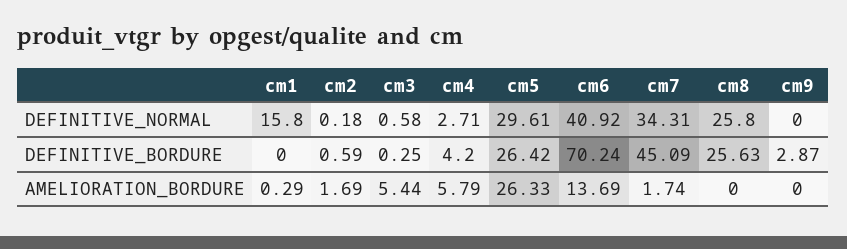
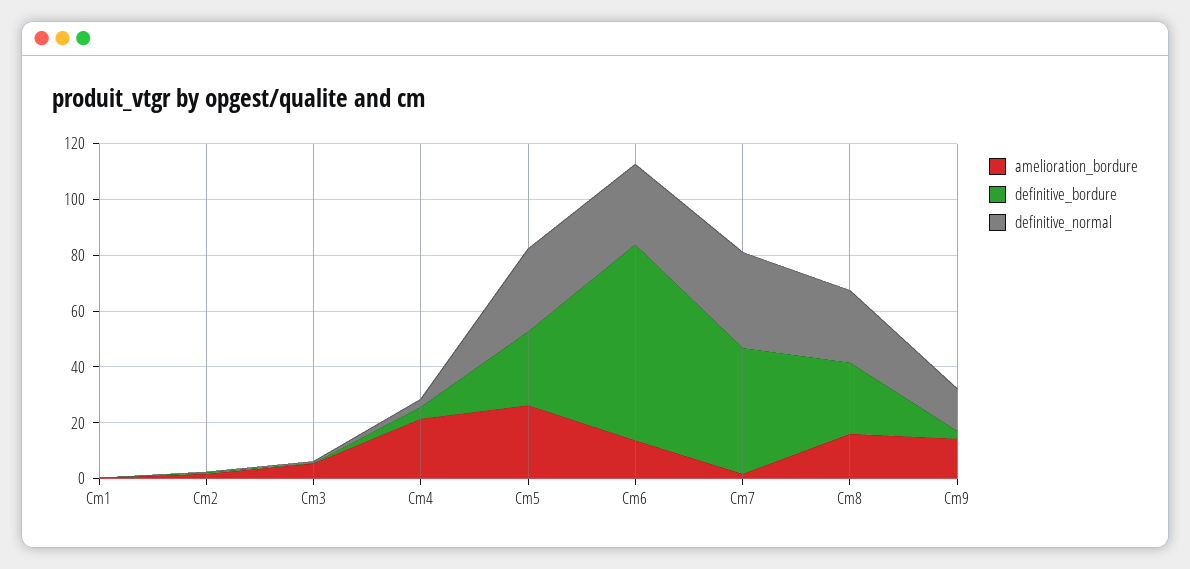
  {
    "DEFINITIVE_NORMAL": {
-     "cm1": 15.8,
+     "cm1": 0,
      "cm2": 0.18,
      "cm3": 0.58,
      "cm4": 2.71,
      "cm5": 29.61,
-     "cm6": 40.92,
+     "cm6": 30,
      "cm7": 34.31,
      "cm8": 25.8,
-     "cm9": 0
+     "cm9": 15
    },
    "DEFINITIVE_BORDURE": {
      "cm1": 0,
      "cm2": 0.59,
      "cm3": 0.25,
      "cm4": 4.2,
      "cm5": 26.42,
      "cm6": 70.24,
      "cm7": 45.09,
      "cm8": 25.63,
      "cm9": 2.87
    },
    "AMELIORATION_BORDURE": {
      "cm1": 0.29,
      "cm2": 1.69,
      "cm3": 5.44,
-     "cm4": 5.79,
+     "cm4": 20,
      "cm5": 26.33,
      "cm6": 13.69,
      "cm7": 1.74,
-     "cm8": 0,
+     "cm8": 15,
-     "cm9": 0
+     "cm9": 15
    }
  }

